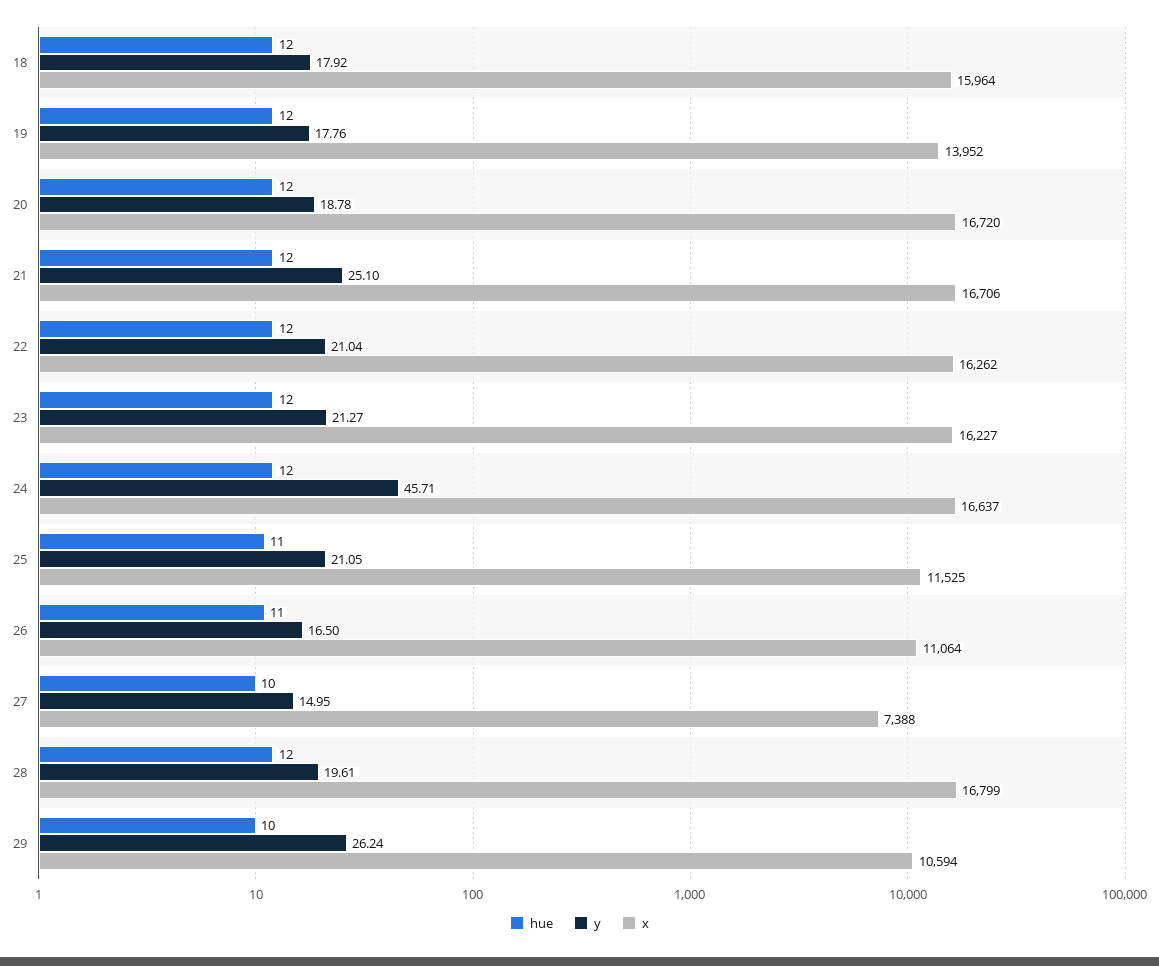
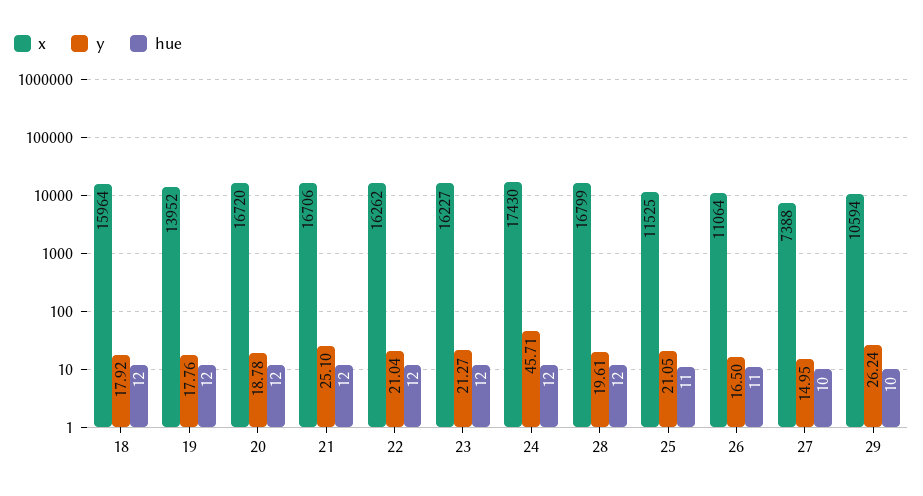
  {
    "hue": {
      "18": 12,
      "19": 12,
      "20": 12,
      "21": 12,
      "22": 12,
      "23": 12,
      "24": 12,
      "25": 11,
      "26": 11,
      "27": 10,
      "28": 12,
      "29": 10
    },
    "y": {
      "18": 17.92,
      "19": 17.76,
      "20": 18.78,
      "21": 25.1,
      "22": 21.04,
      "23": 21.27,
      "24": 45.71,
      "25": 21.05,
      "26": 16.5,
      "27": 14.95,
      "28": 19.61,
      "29": 26.24
    },
    "x": {
      "18": 15964,
      "19": 13952,
      "20": 16720,
      "21": 16706,
      "22": 16262,
      "23": 16227,
-     "24": 16637,
+     "24": 17430,
      "25": 11525,
      "26": 11064,
      "27": 7388,
      "28": 16799,
      "29": 10594
    }
  }

